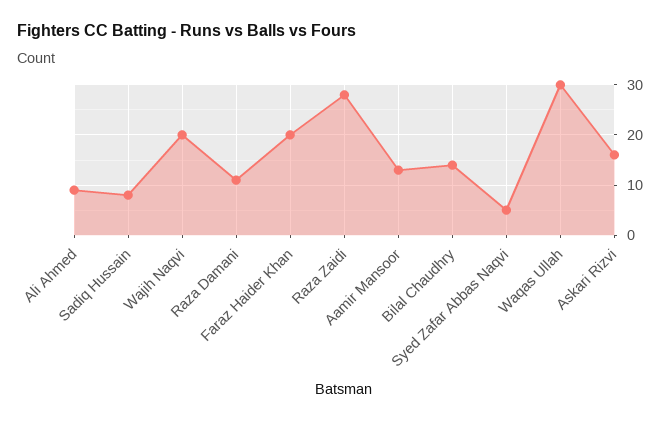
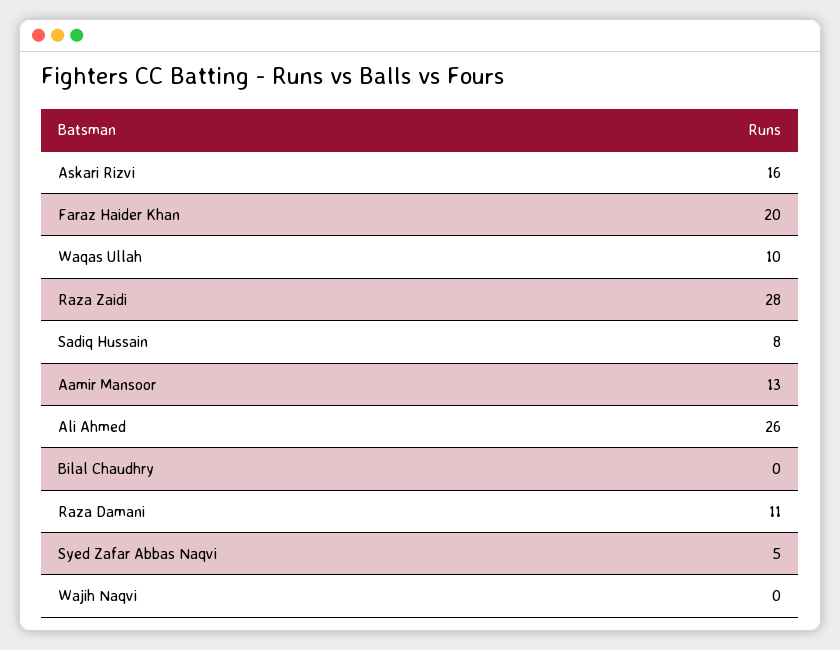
  {
-   "Ali Ahmed": 10,
+   "Ali Ahmed": 26,
    "Sadiq Hussain": 8,
-   "Wajih Naqvi": 20,
+   "Wajih Naqvi": 0,
    "Raza Damani": 11,
    "Faraz Haider Khan": 20,
    "Raza Zaidi": 28,
    "Aamir Mansoor": 13,
-   "Bilal Chaudhry": 15,
+   "Bilal Chaudhry": 0,
    "Syed Zafar Abbas Naqvi": 5,
-   "Waqas Ullah": 30,
+   "Waqas Ullah": 10,
    "Askari Rizvi": 16
  }

